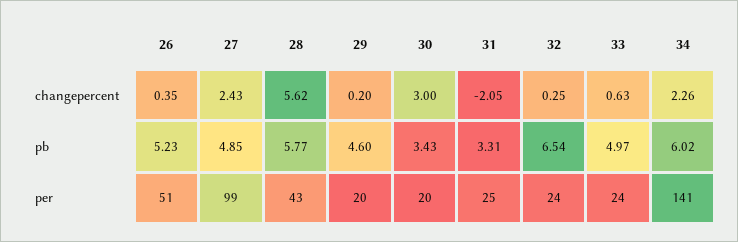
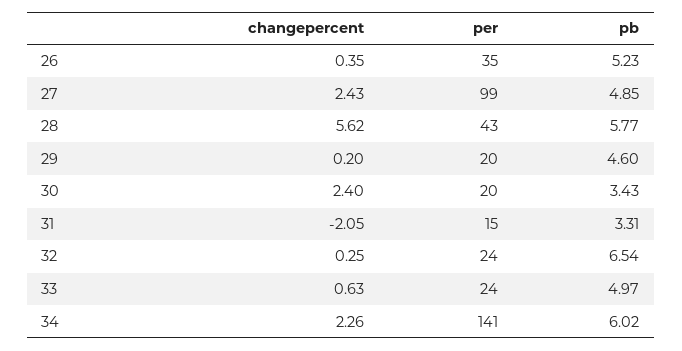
  {
    "26": {
      "changepercent": 0.35,
      "pb": 5.23,
-     "per": 51
+     "per": 35
    },
    "27": {
      "changepercent": 2.43,
      "pb": 4.85,
      "per": 99
    },
    "28": {
      "changepercent": 5.62,
      "pb": 5.77,
      "per": 43
    },
    "29": {
      "changepercent": 0.2,
      "pb": 4.6,
      "per": 20
    },
    "30": {
-     "changepercent": 3,
+     "changepercent": 2.4,
      "pb": 3.43,
      "per": 20
    },
    "31": {
      "changepercent": -2.05,
      "pb": 3.31,
-     "per": 25
+     "per": 15
    },
    "32": {
      "changepercent": 0.25,
      "pb": 6.54,
      "per": 24
    },
    "33": {
      "changepercent": 0.63,
      "pb": 4.97,
      "per": 24
    },
    "34": {
      "changepercent": 2.26,
      "pb": 6.02,
      "per": 141
    }
  }

